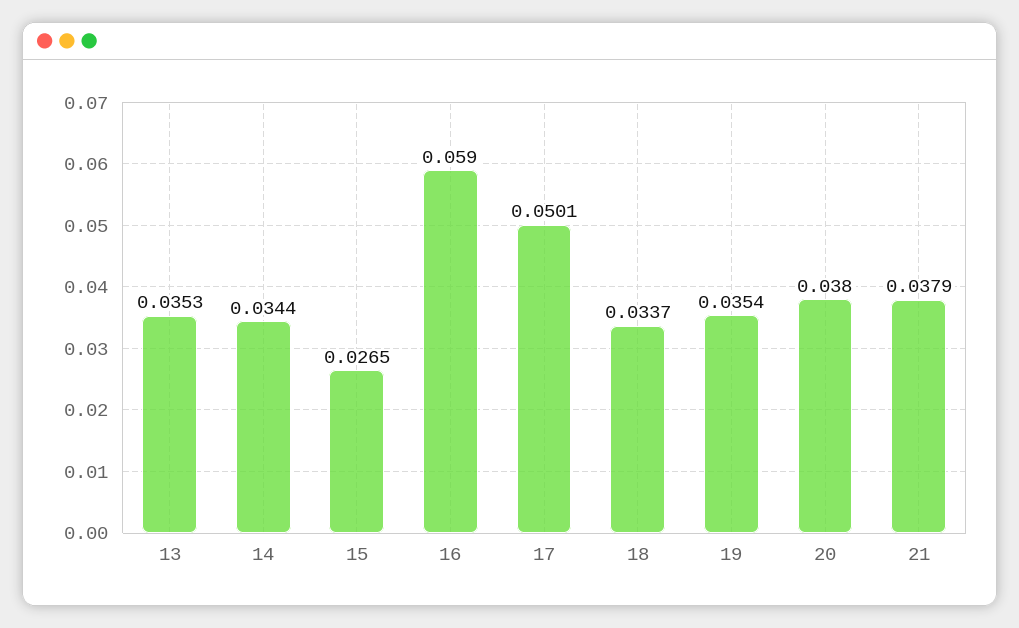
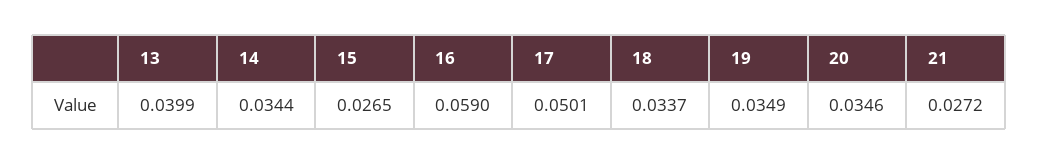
  {
-   "13": 0.0353,
+   "13": 0.0399,
    "14": 0.0344,
    "15": 0.0265,
    "16": 0.059,
    "17": 0.0501,
    "18": 0.0337,
-   "19": 0.0354,
+   "19": 0.0349,
-   "20": 0.038,
+   "20": 0.0346,
-   "21": 0.0379
+   "21": 0.0272
  }

